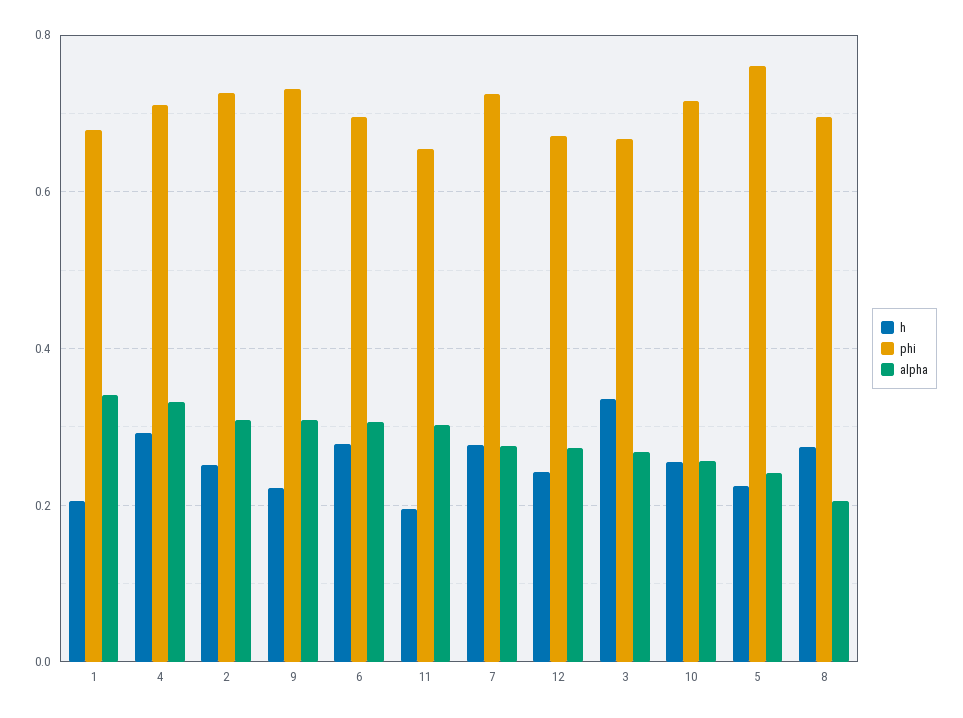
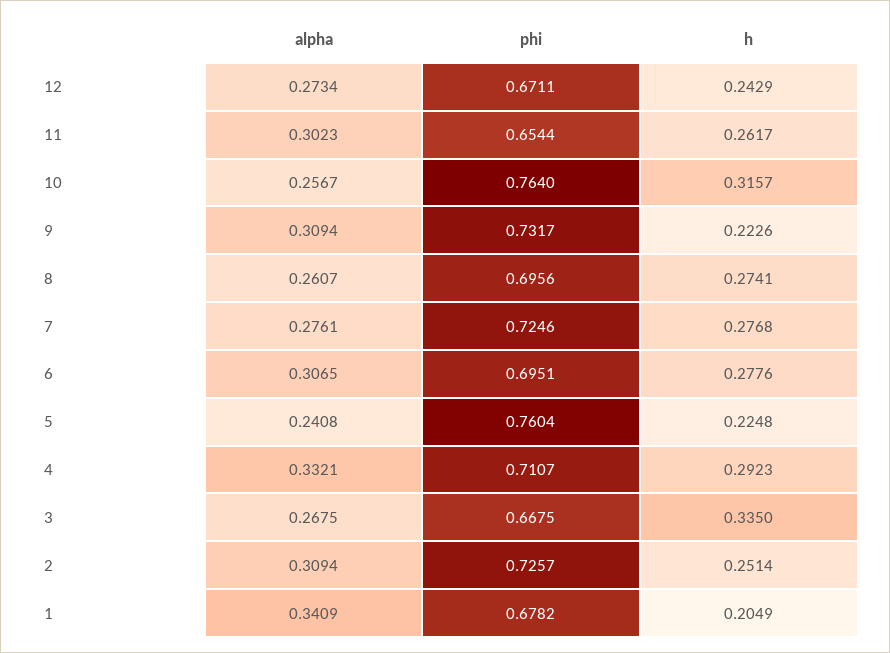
  {
    "h": {
      "1": 0.2049,
      "4": 0.2923,
      "2": 0.2514,
      "9": 0.2226,
      "6": 0.2776,
-     "11": 0.2,
+     "11": 0.2617,
      "7": 0.2768,
      "12": 0.2429,
      "3": 0.335,
-     "10": 0.26,
+     "10": 0.3157,
      "5": 0.2248,
      "8": 0.2741
    },
    "phi": {
      "1": 0.6782,
      "4": 0.7107,
      "2": 0.7257,
      "9": 0.7317,
      "6": 0.6951,
      "11": 0.6544,
      "7": 0.7246,
      "12": 0.6711,
      "3": 0.6675,
-     "10": 0.72,
+     "10": 0.764,
      "5": 0.7604,
      "8": 0.6956
    },
    "alpha": {
      "1": 0.3409,
      "4": 0.3321,
      "2": 0.3094,
      "9": 0.3094,
      "6": 0.3065,
      "11": 0.3023,
      "7": 0.2761,
      "12": 0.2734,
      "3": 0.2675,
      "10": 0.2567,
      "5": 0.2408,
-     "8": 0.2
+     "8": 0.2607
    }
  }

